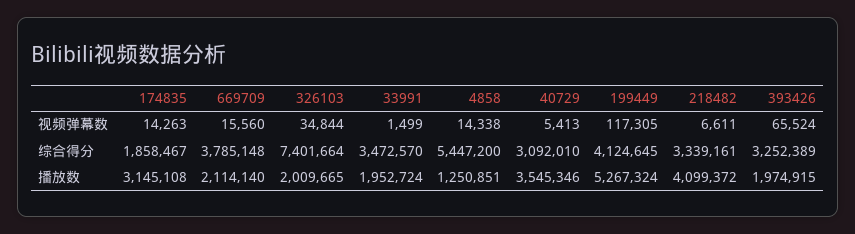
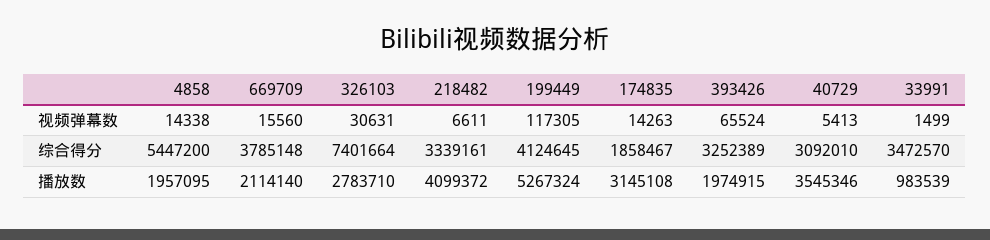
  {
    "174835": {
      "视频弹幕数": 14263,
      "综合得分": 1858467,
      "播放数": 3145108
    },
    "669709": {
      "视频弹幕数": 15560,
      "综合得分": 3785148,
      "播放数": 2114140
    },
    "326103": {
-     "视频弹幕数": 34844,
+     "视频弹幕数": 30631,
      "综合得分": 7401664,
-     "播放数": 2009665
+     "播放数": 2783710
    },
    "33991": {
      "视频弹幕数": 1499,
      "综合得分": 3472570,
-     "播放数": 1952724
+     "播放数": 983539
    },
    "4858": {
      "视频弹幕数": 14338,
      "综合得分": 5447200,
-     "播放数": 1250851
+     "播放数": 1957095
    },
    "40729": {
      "视频弹幕数": 5413,
      "综合得分": 3092010,
      "播放数": 3545346
    },
    "199449": {
      "视频弹幕数": 117305,
      "综合得分": 4124645,
      "播放数": 5267324
    },
    "218482": {
      "视频弹幕数": 6611,
      "综合得分": 3339161,
      "播放数": 4099372
    },
    "393426": {
      "视频弹幕数": 65524,
      "综合得分": 3252389,
      "播放数": 1974915
    }
  }

